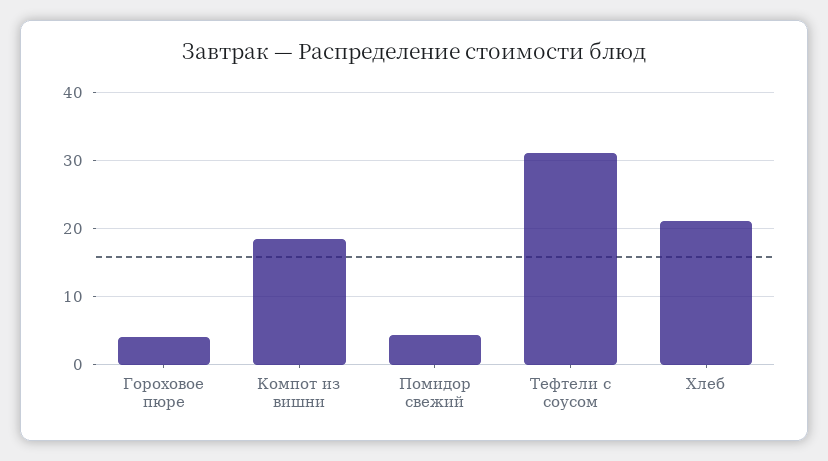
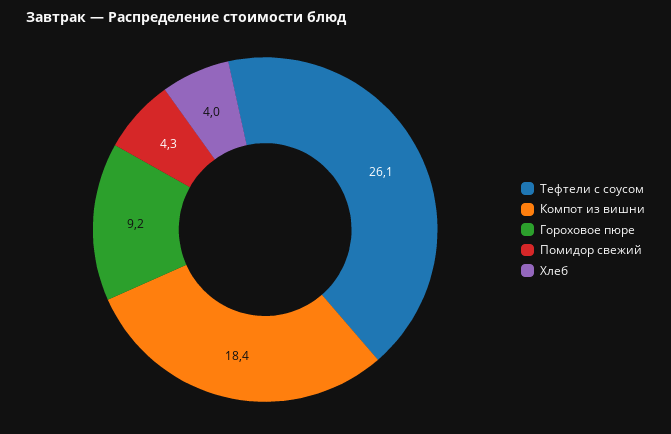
  {
-   "Гороховое пюре": 4,
+   "Гороховое пюре": 9.2,
    "Компот из вишни": 18.4,
    "Помидор свежий": 4.3,
-   "Тефтели с соусом": 31,
+   "Тефтели с соусом": 26.1,
-   "Хлеб": 21
+   "Хлеб": 4
  }

